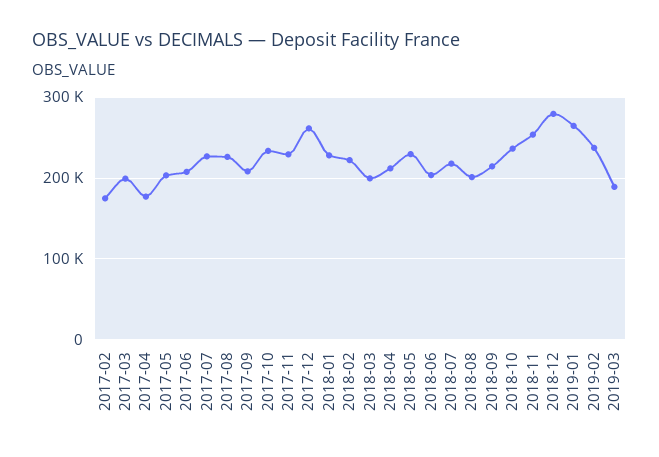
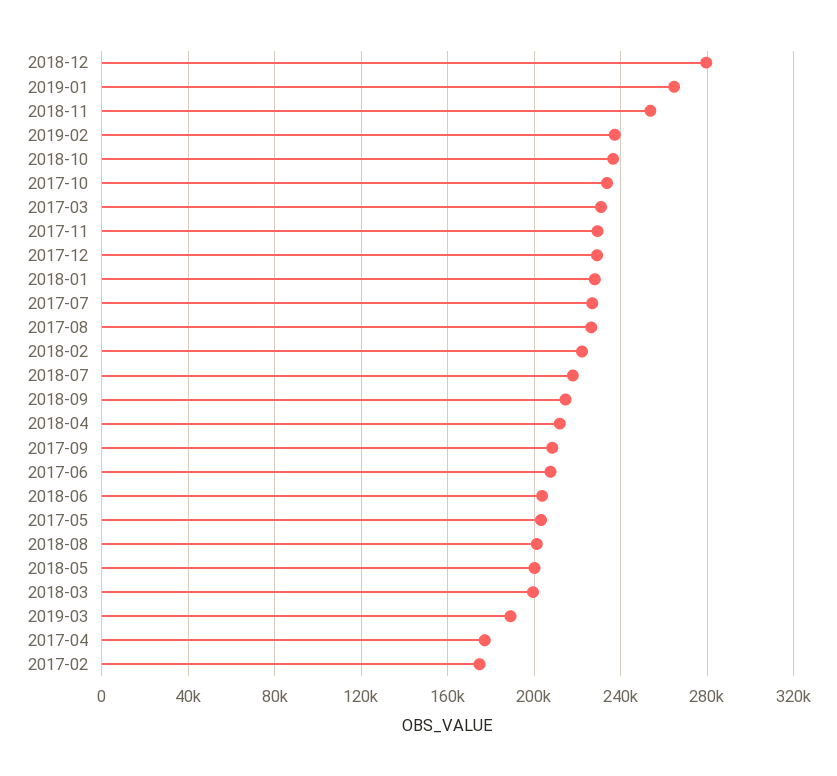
  {
    "2017-02": 175000,
-   "2017-03": 200000,
+   "2017-03": 230000,
    "2017-04": 175000,
    "2017-05": 205000,
    "2017-06": 205000,
    "2017-07": 225000,
    "2017-08": 225000,
    "2017-09": 210000,
    "2017-10": 235000,
    "2017-11": 230000,
-   "2017-12": 260000,
+   "2017-12": 230000,
    "2018-01": 230000,
    "2018-02": 220000,
    "2018-03": 200000,
    "2018-04": 210000,
-   "2018-05": 230000,
+   "2018-05": 200000,
    "2018-06": 205000,
    "2018-07": 220000,
    "2018-08": 200000,
    "2018-09": 215000,
    "2018-10": 235000,
    "2018-11": 255000,
    "2018-12": 280000,
    "2019-01": 265000,
    "2019-02": 235000,
    "2019-03": 190000
  }

